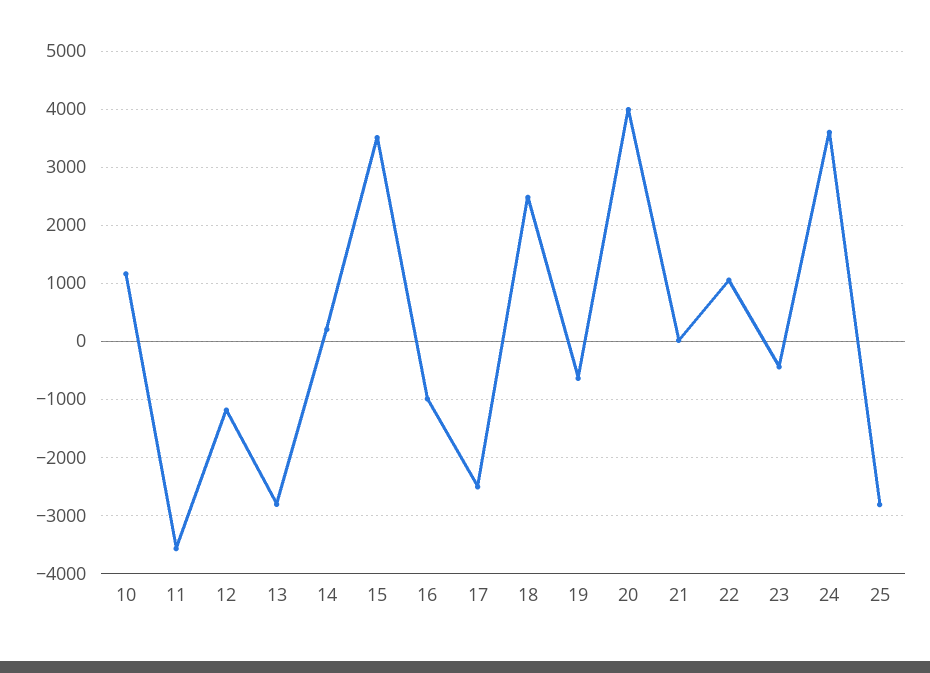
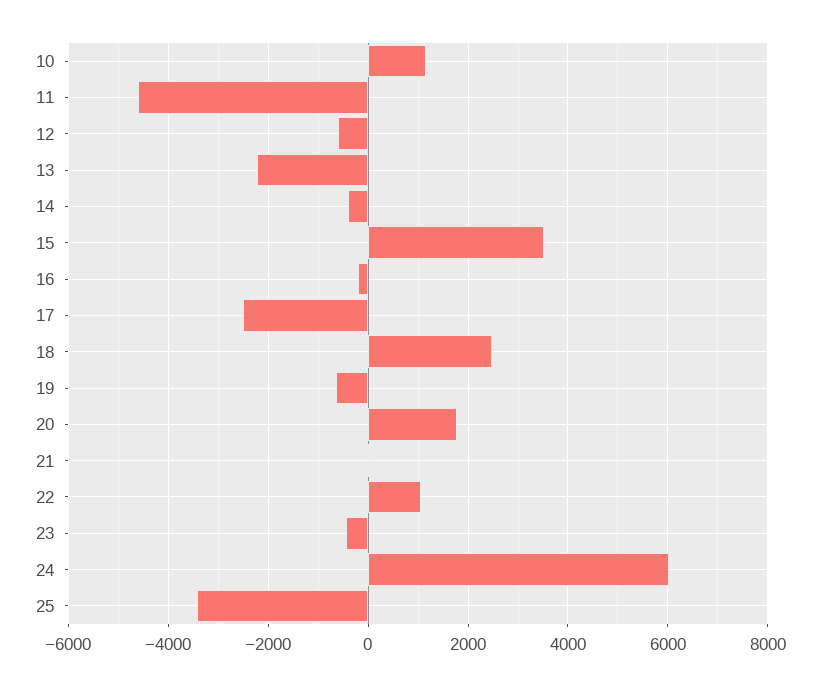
  {
    "10": 1200,
-   "11": -3600,
+   "11": -4600,
-   "12": -1200,
+   "12": -600,
-   "13": -2800,
+   "13": -2200,
-   "14": 200,
+   "14": -400,
    "15": 3600,
-   "16": -1000,
+   "16": -200,
    "17": -2600,
    "18": 2400,
    "19": -600,
-   "20": 4000,
+   "20": 1800,
    "21": 0,
    "22": 1000,
    "23": -400,
-   "24": 3600,
+   "24": 6000,
-   "25": -2800
+   "25": -3400
  }

